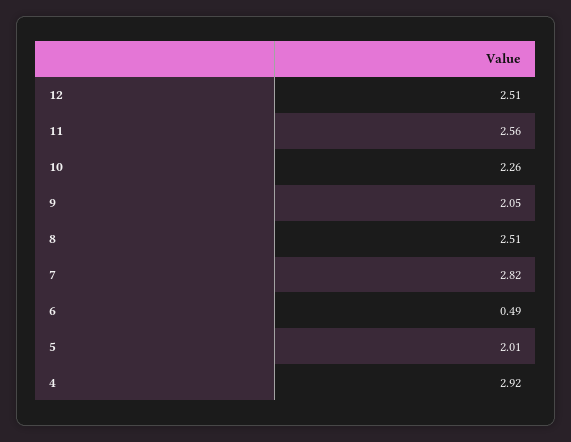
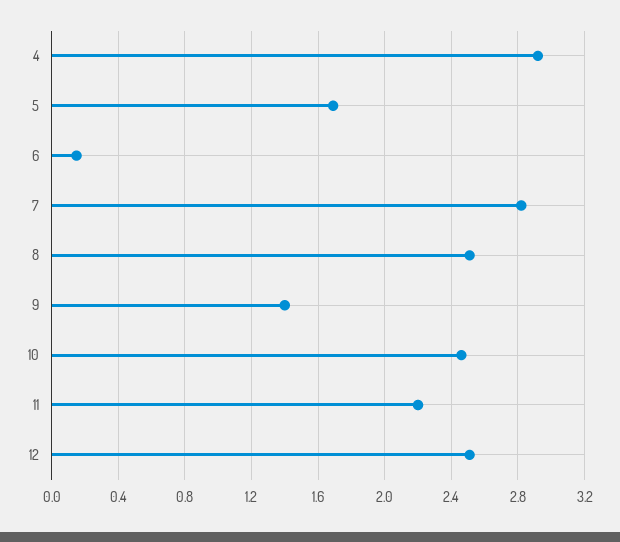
  {
    "12": 2.51,
-   "11": 2.56,
+   "11": 2.2,
-   "10": 2.26,
+   "10": 2.45,
-   "9": 2.05,
+   "9": 1.4,
    "8": 2.51,
    "7": 2.82,
-   "6": 0.49,
+   "6": 0.15,
-   "5": 2.01,
+   "5": 1.7,
    "4": 2.92
  }

